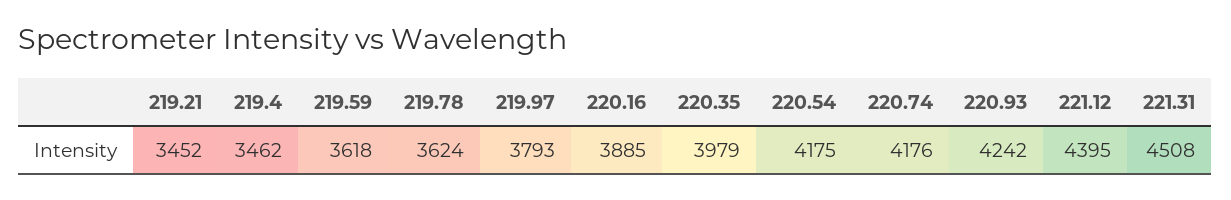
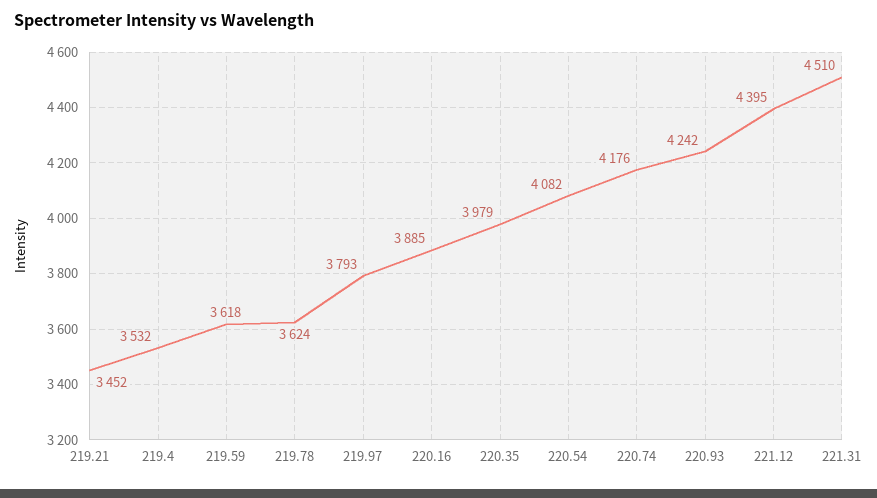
  {
    "219.21": 3452,
-   "219.4": 3462,
+   "219.4": 3532,
    "219.59": 3618,
    "219.78": 3624,
    "219.97": 3793,
    "220.16": 3885,
    "220.35": 3979,
-   "220.54": 4175,
+   "220.54": 4082,
    "220.74": 4176,
    "220.93": 4242,
    "221.12": 4395,
-   "221.31": 4508
+   "221.31": 4510
  }

